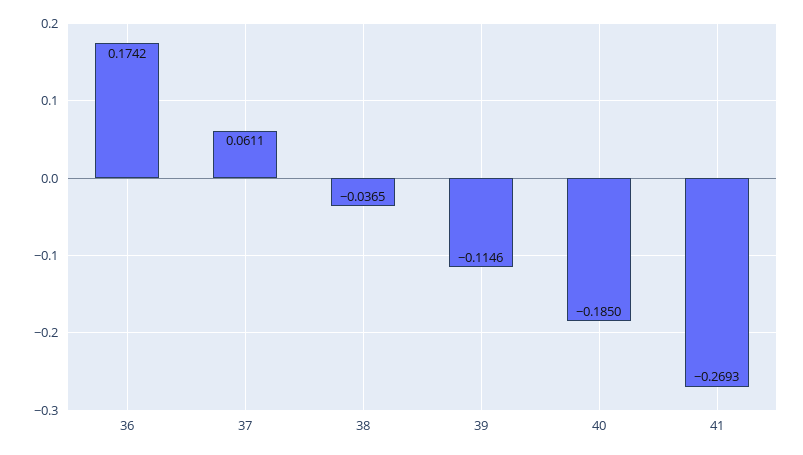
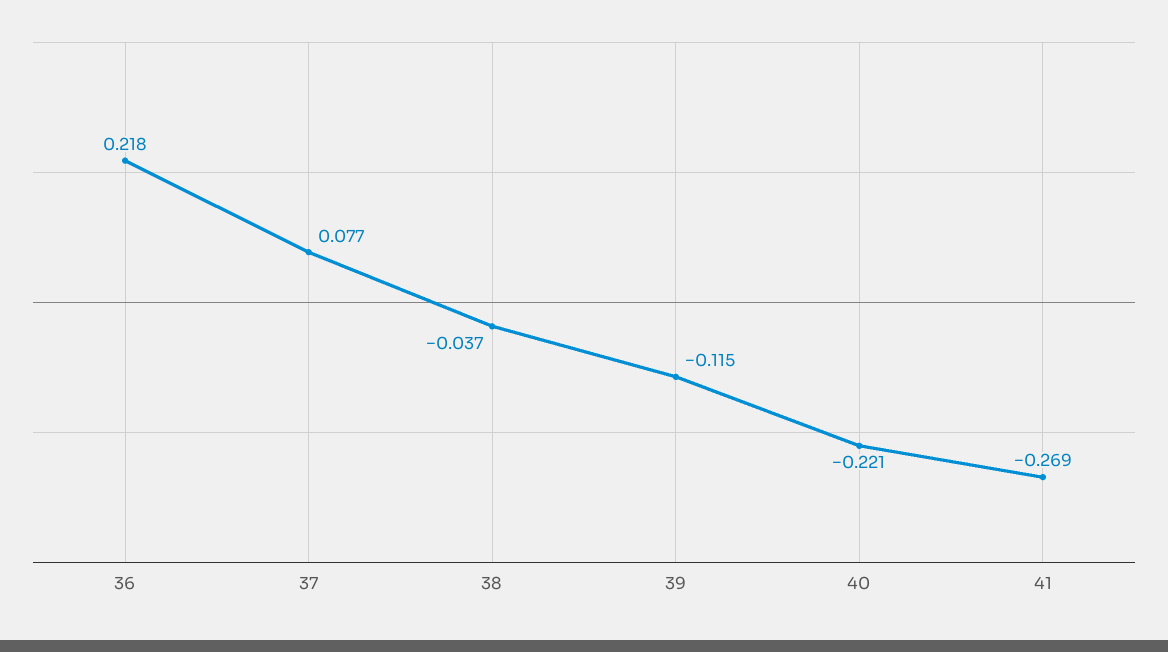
  {
-   "36": 0.1742,
+   "36": 0.218,
-   "37": 0.0611,
+   "37": 0.077,
    "38": -0.0365,
    "39": -0.1146,
-   "40": -0.185,
+   "40": -0.221,
    "41": -0.2693
  }

